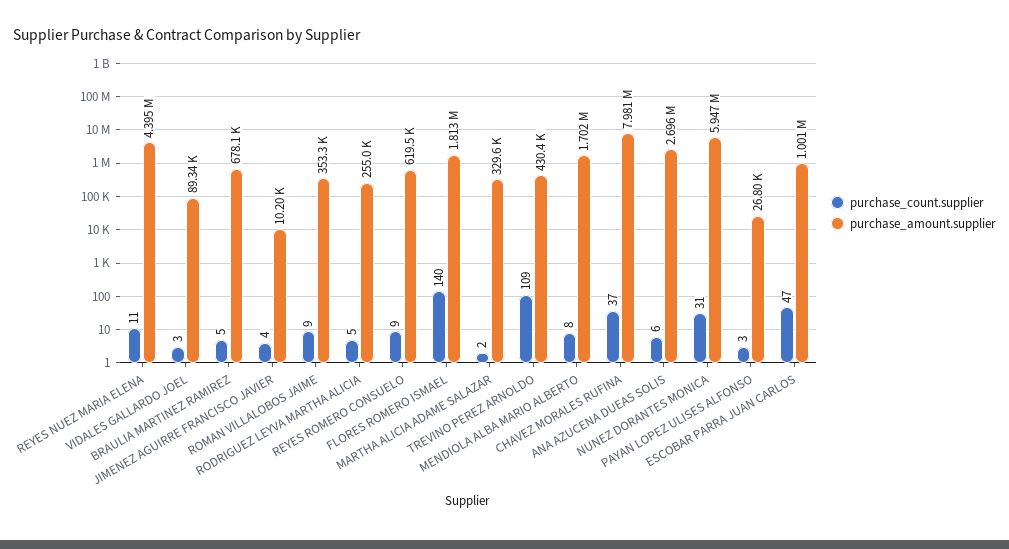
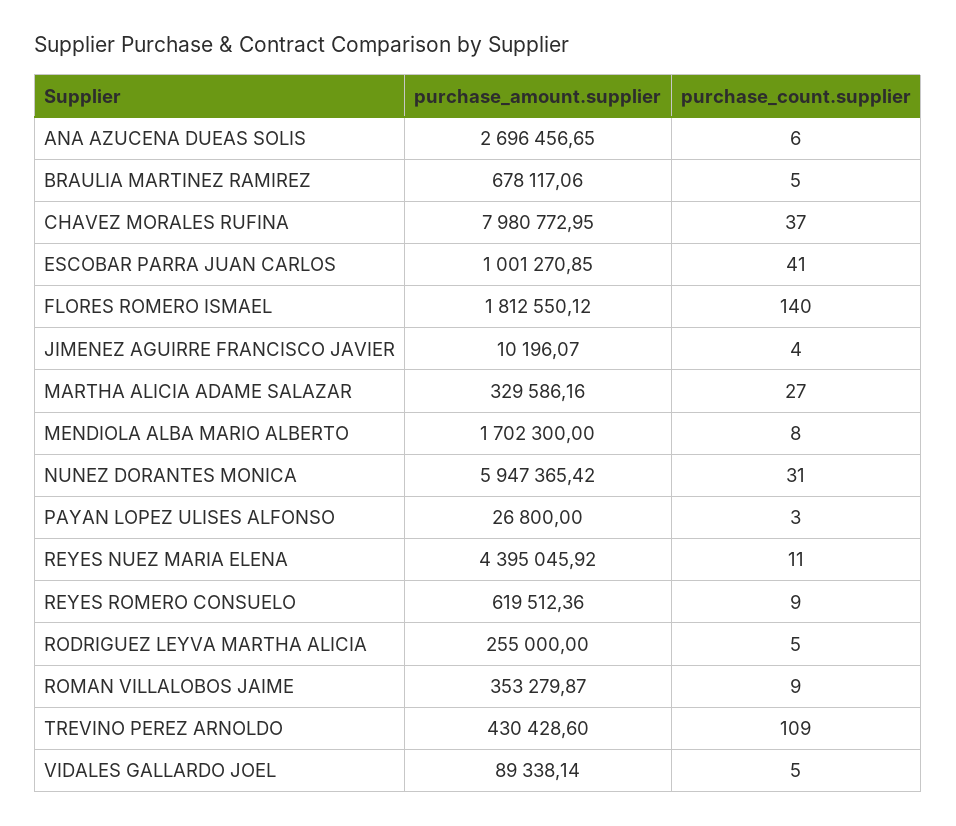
  {
    "purchase_count.supplier": {
      "REYES NUEZ MARIA ELENA": 11,
-     "VIDALES GALLARDO JOEL": 3,
+     "VIDALES GALLARDO JOEL": 5,
      "BRAULIA MARTINEZ RAMIREZ": 5,
      "JIMENEZ AGUIRRE FRANCISCO JAVIER": 4,
      "ROMAN VILLALOBOS JAIME": 9,
      "RODRIGUEZ LEYVA MARTHA ALICIA": 5,
      "REYES ROMERO CONSUELO": 9,
      "FLORES ROMERO ISMAEL": 140,
-     "MARTHA ALICIA ADAME SALAZAR": 2,
+     "MARTHA ALICIA ADAME SALAZAR": 27,
      "TREVINO PEREZ ARNOLDO": 109,
      "MENDIOLA ALBA MARIO ALBERTO": 8,
      "CHAVEZ MORALES RUFINA": 37,
      "ANA AZUCENA DUEAS SOLIS": 6,
      "NUNEZ DORANTES MONICA": 31,
      "PAYAN LOPEZ ULISES ALFONSO": 3,
-     "ESCOBAR PARRA JUAN CARLOS": 47
+     "ESCOBAR PARRA JUAN CARLOS": 41
    },
    "purchase_amount.supplier": {
      "REYES NUEZ MARIA ELENA": 4395045.92,
      "VIDALES GALLARDO JOEL": 89338.14,
      "BRAULIA MARTINEZ RAMIREZ": 678117.06,
      "JIMENEZ AGUIRRE FRANCISCO JAVIER": 10196.07,
      "ROMAN VILLALOBOS JAIME": 353279.87,
      "RODRIGUEZ LEYVA MARTHA ALICIA": 255000,
      "REYES ROMERO CONSUELO": 619512.36,
      "FLORES ROMERO ISMAEL": 1812550.12,
      "MARTHA ALICIA ADAME SALAZAR": 329586.16,
      "TREVINO PEREZ ARNOLDO": 430428.6,
      "MENDIOLA ALBA MARIO ALBERTO": 1702300,
      "CHAVEZ MORALES RUFINA": 7980772.95,
      "ANA AZUCENA DUEAS SOLIS": 2696456.65,
      "NUNEZ DORANTES MONICA": 5947365.42,
      "PAYAN LOPEZ ULISES ALFONSO": 26800,
      "ESCOBAR PARRA JUAN CARLOS": 1001270.85
    }
  }

